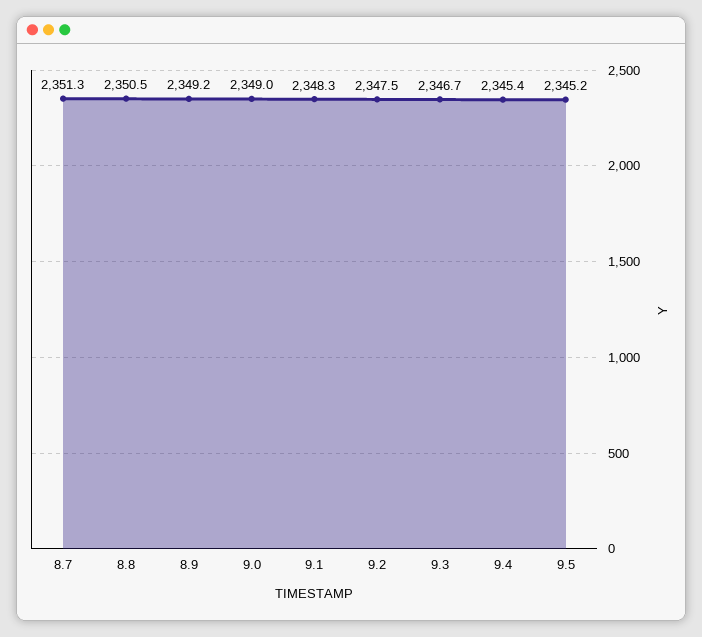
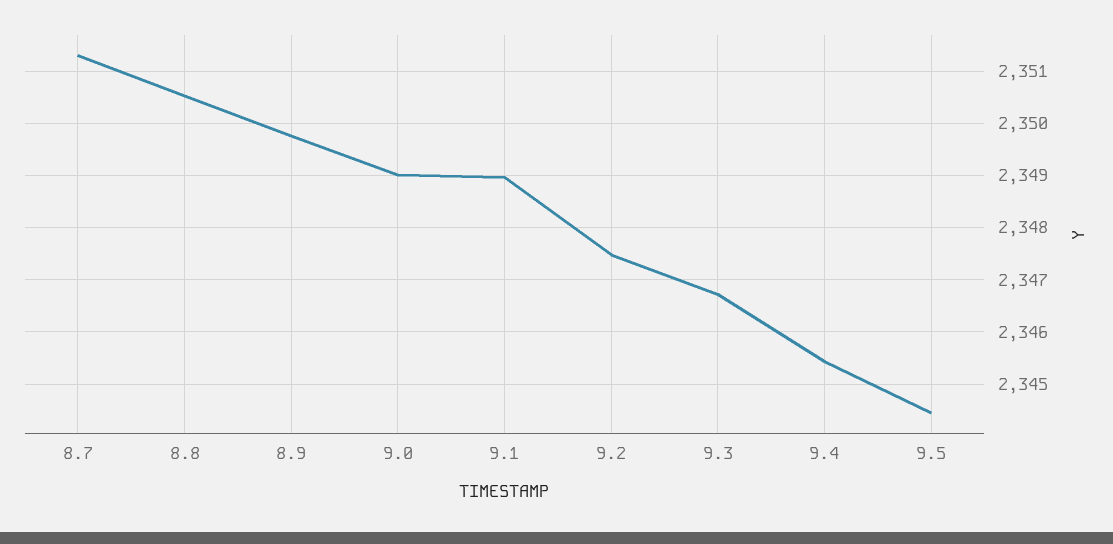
  {
    "8.7": 2351.3,
    "8.8": 2350.5,
-   "8.9": 2349.2,
+   "8.9": 2349.8,
    "9.0": 2349,
-   "9.1": 2348.3,
+   "9.1": 2349,
    "9.2": 2347.5,
    "9.3": 2346.7,
    "9.4": 2345.4,
-   "9.5": 2345.2
+   "9.5": 2344.4
  }

